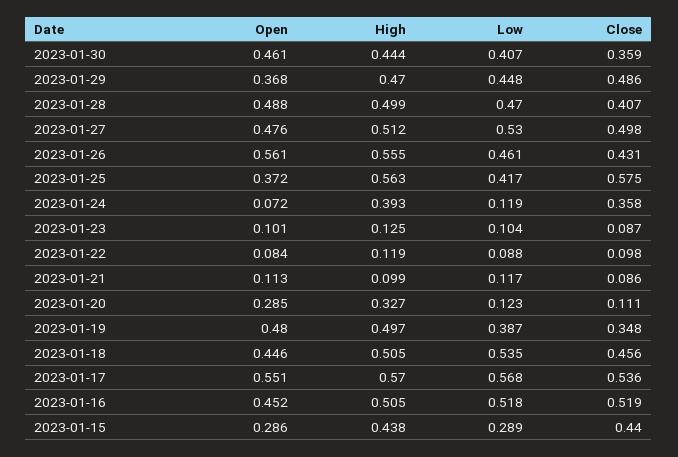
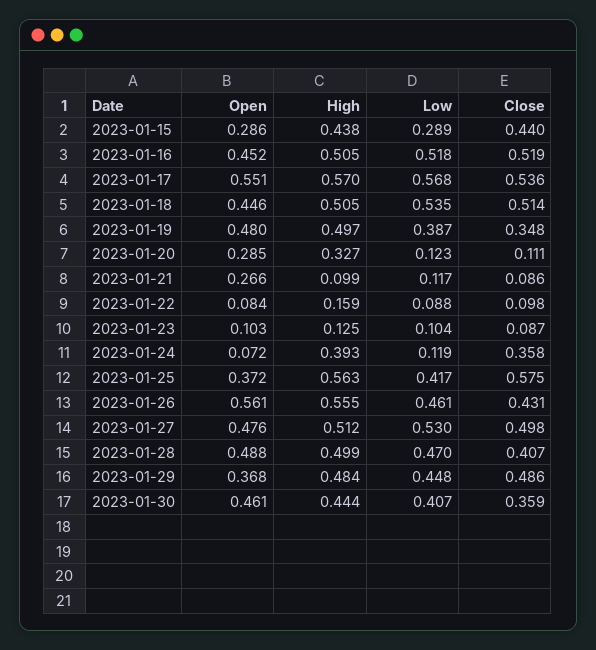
  {
    "Open": {
      "2023-01-30": 0.461,
      "2023-01-29": 0.368,
      "2023-01-28": 0.488,
      "2023-01-27": 0.476,
      "2023-01-26": 0.561,
      "2023-01-25": 0.372,
      "2023-01-24": 0.072,
-     "2023-01-23": 0.101,
+     "2023-01-23": 0.103,
      "2023-01-22": 0.084,
-     "2023-01-21": 0.113,
+     "2023-01-21": 0.266,
      "2023-01-20": 0.285,
      "2023-01-19": 0.48,
      "2023-01-18": 0.446,
      "2023-01-17": 0.551,
      "2023-01-16": 0.452,
      "2023-01-15": 0.286
    },
    "High": {
      "2023-01-30": 0.444,
-     "2023-01-29": 0.47,
+     "2023-01-29": 0.484,
      "2023-01-28": 0.499,
      "2023-01-27": 0.512,
      "2023-01-26": 0.555,
      "2023-01-25": 0.563,
      "2023-01-24": 0.393,
      "2023-01-23": 0.125,
-     "2023-01-22": 0.119,
+     "2023-01-22": 0.159,
      "2023-01-21": 0.099,
      "2023-01-20": 0.327,
      "2023-01-19": 0.497,
      "2023-01-18": 0.505,
      "2023-01-17": 0.57,
      "2023-01-16": 0.505,
      "2023-01-15": 0.438
    },
    "Low": {
      "2023-01-30": 0.407,
      "2023-01-29": 0.448,
      "2023-01-28": 0.47,
      "2023-01-27": 0.53,
      "2023-01-26": 0.461,
      "2023-01-25": 0.417,
      "2023-01-24": 0.119,
      "2023-01-23": 0.104,
      "2023-01-22": 0.088,
      "2023-01-21": 0.117,
      "2023-01-20": 0.123,
      "2023-01-19": 0.387,
      "2023-01-18": 0.535,
      "2023-01-17": 0.568,
      "2023-01-16": 0.518,
      "2023-01-15": 0.289
    },
    "Close": {
      "2023-01-30": 0.359,
      "2023-01-29": 0.486,
      "2023-01-28": 0.407,
      "2023-01-27": 0.498,
      "2023-01-26": 0.431,
      "2023-01-25": 0.575,
      "2023-01-24": 0.358,
      "2023-01-23": 0.087,
      "2023-01-22": 0.098,
      "2023-01-21": 0.086,
      "2023-01-20": 0.111,
      "2023-01-19": 0.348,
-     "2023-01-18": 0.456,
+     "2023-01-18": 0.514,
      "2023-01-17": 0.536,
      "2023-01-16": 0.519,
      "2023-01-15": 0.44
    }
  }

